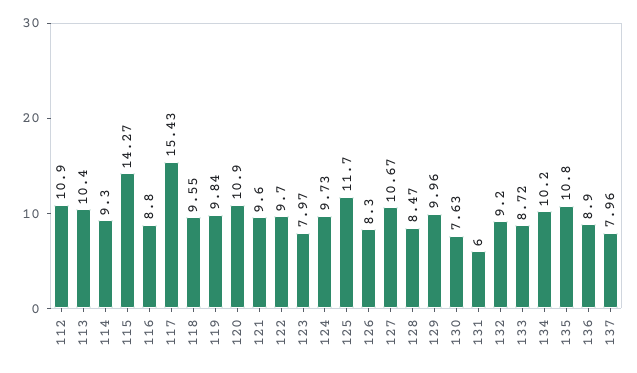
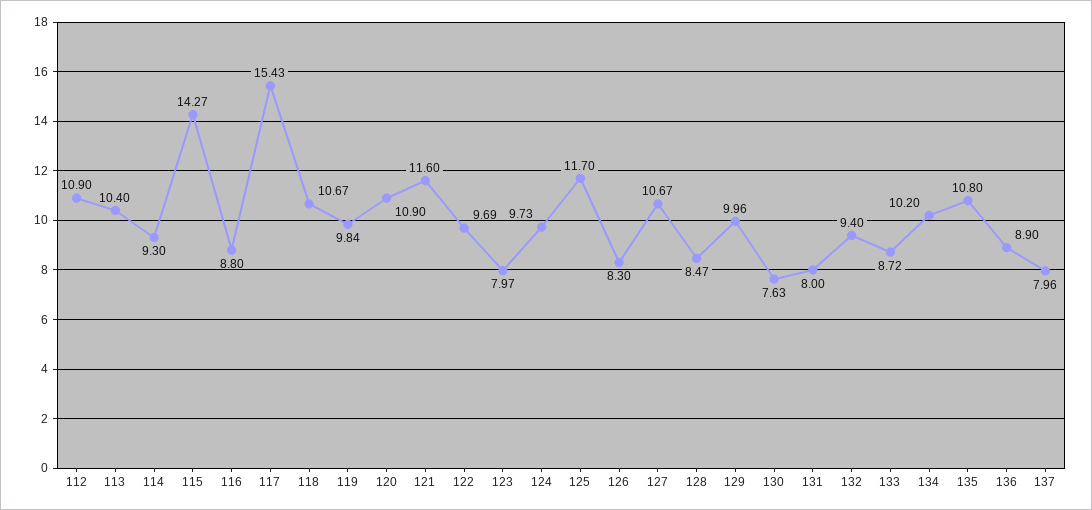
  {
    "112": 10.9,
    "113": 10.4,
    "114": 9.3,
    "115": 14.27,
    "116": 8.8,
    "117": 15.43,
-   "118": 9.55,
+   "118": 10.67,
    "119": 9.84,
    "120": 10.9,
-   "121": 9.6,
+   "121": 11.6,
-   "122": 9.7,
+   "122": 9.69,
    "123": 7.97,
    "124": 9.73,
    "125": 11.7,
    "126": 8.3,
    "127": 10.67,
    "128": 8.47,
    "129": 9.96,
    "130": 7.63,
-   "131": 6,
+   "131": 8,
-   "132": 9.2,
+   "132": 9.4,
    "133": 8.72,
    "134": 10.2,
    "135": 10.8,
    "136": 8.9,
    "137": 7.96
  }

